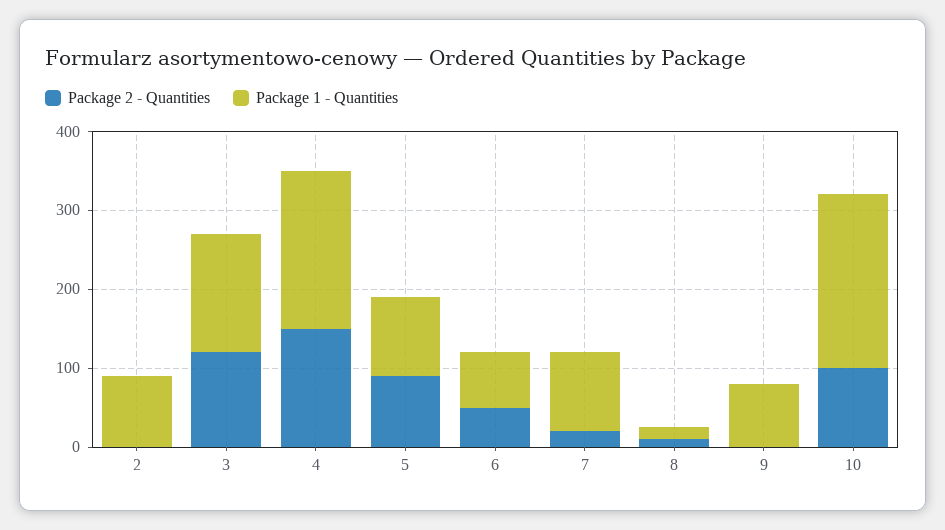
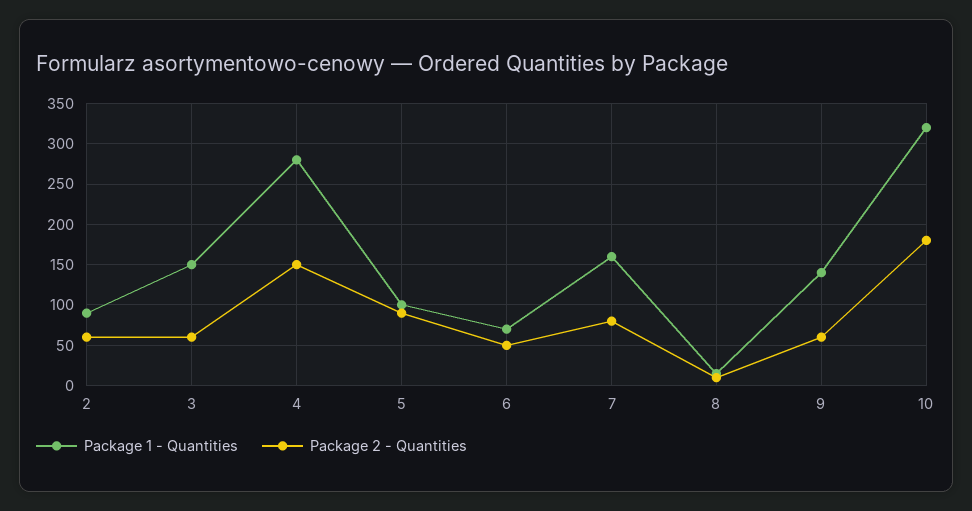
  {
    "Package 2 - Quantities": {
-     "2": 0,
+     "2": 60,
-     "3": 120,
+     "3": 60,
      "4": 150,
      "5": 90,
      "6": 50,
-     "7": 20,
+     "7": 80,
      "8": 10,
-     "9": 0,
+     "9": 60,
-     "10": 100
+     "10": 180
    },
    "Package 1 - Quantities": {
      "2": 90,
      "3": 150,
-     "4": 200,
+     "4": 280,
      "5": 100,
      "6": 70,
-     "7": 100,
+     "7": 160,
      "8": 20,
-     "9": 80,
+     "9": 140,
-     "10": 220
+     "10": 320
    }
  }

